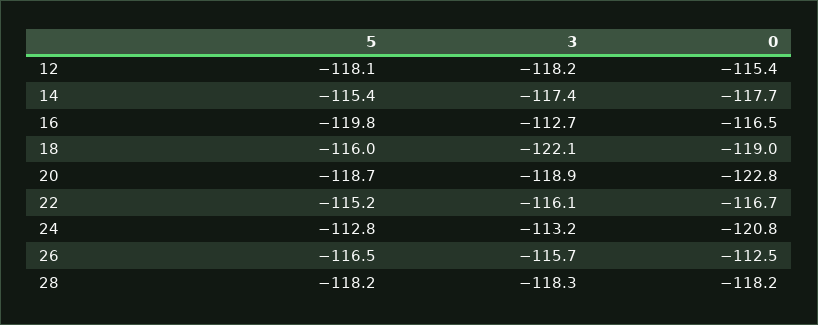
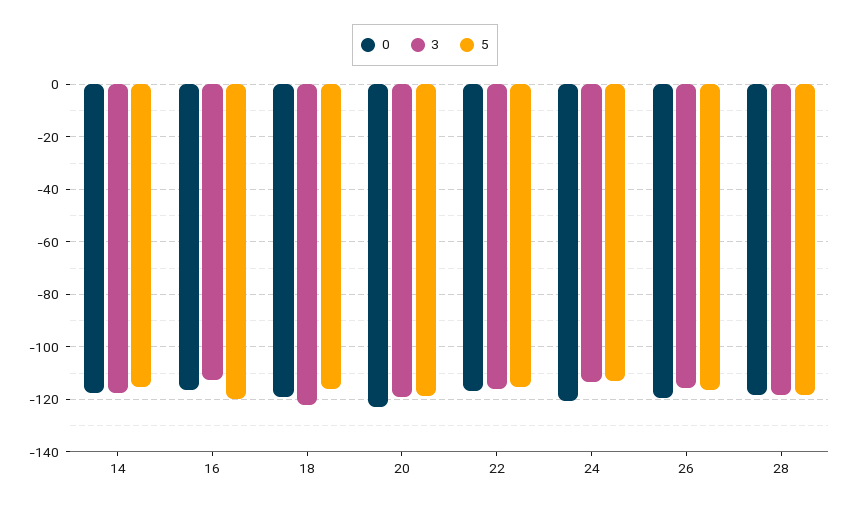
  {
    "5": {
-     "12": -118.1,
      "14": -115.4,
      "16": -119.8,
      "18": -116,
      "20": -118.7,
      "22": -115.2,
      "24": -112.8,
      "26": -116.5,
      "28": -118.2
    },
    "3": {
-     "12": -118.2,
      "14": -117.4,
      "16": -112.7,
      "18": -122.1,
      "20": -118.9,
      "22": -116.1,
      "24": -113.2,
      "26": -115.7,
      "28": -118.3
    },
    "0": {
-     "12": -115.4,
      "14": -117.7,
      "16": -116.5,
      "18": -119,
      "20": -122.8,
      "22": -116.7,
      "24": -120.8,
-     "26": -112.5,
+     "26": -120,
      "28": -118.2
    }
  }

